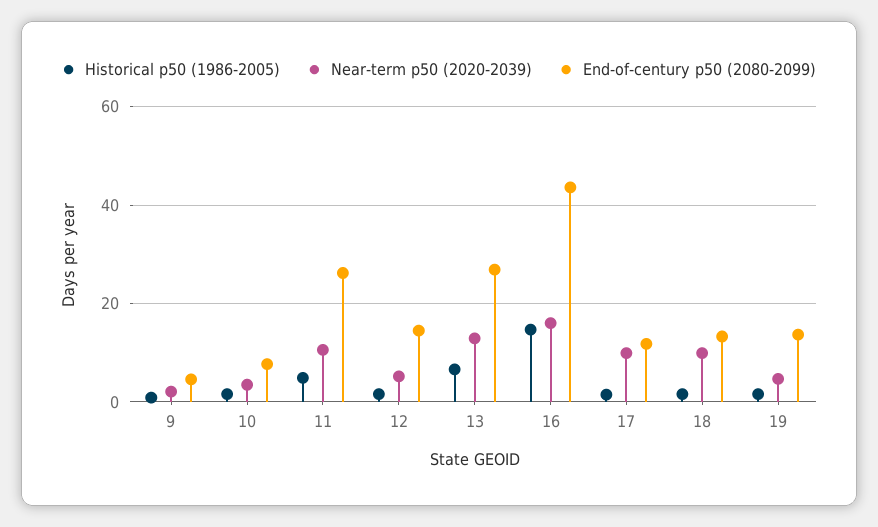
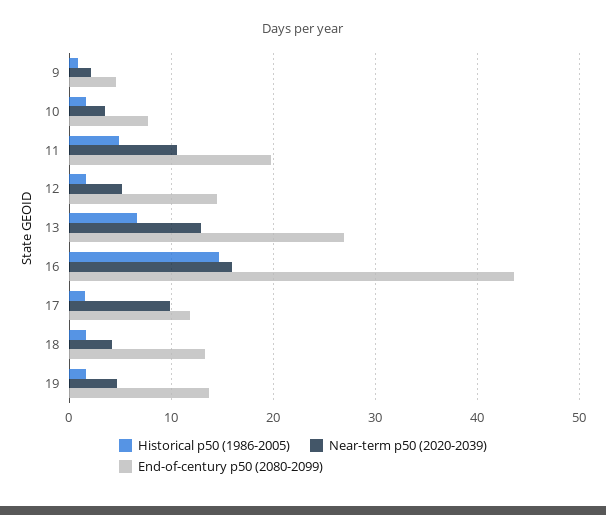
  {
    "Historical p50 (1986-2005)": {
      "9": 1,
      "10": 2,
      "11": 5,
      "12": 2,
      "13": 7,
      "16": 15,
      "17": 2,
      "18": 2,
      "19": 2
    },
    "Near-term p50 (2020-2039)": {
      "9": 2,
      "10": 4,
      "11": 11,
      "12": 5,
      "13": 13,
      "16": 16,
      "17": 10,
-     "18": 10,
+     "18": 4,
      "19": 5
    },
    "End-of-century p50 (2080-2099)": {
      "9": 5,
      "10": 8,
-     "11": 26,
+     "11": 20,
      "12": 15,
      "13": 27,
      "16": 44,
      "17": 12,
      "18": 13,
      "19": 14
    }
  }

